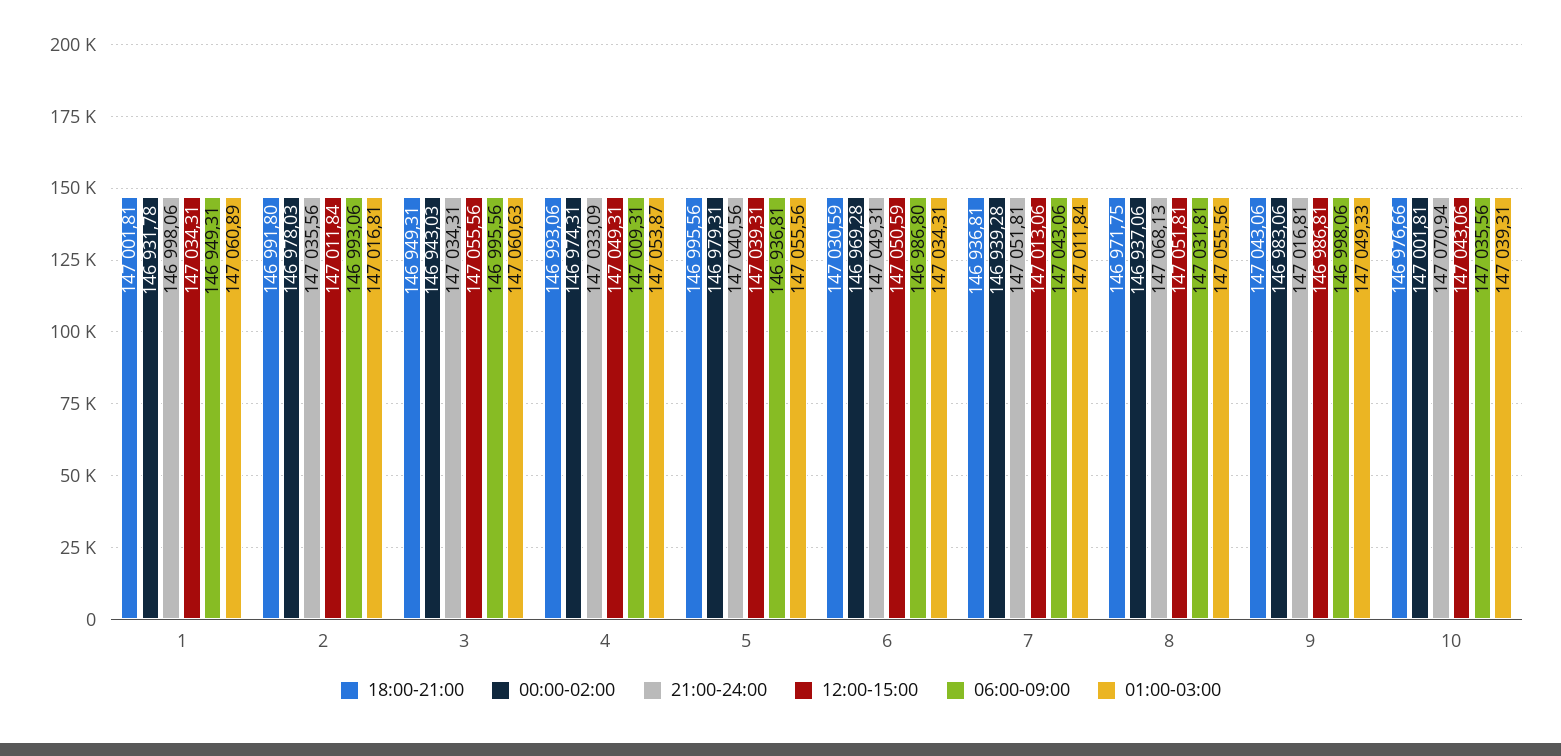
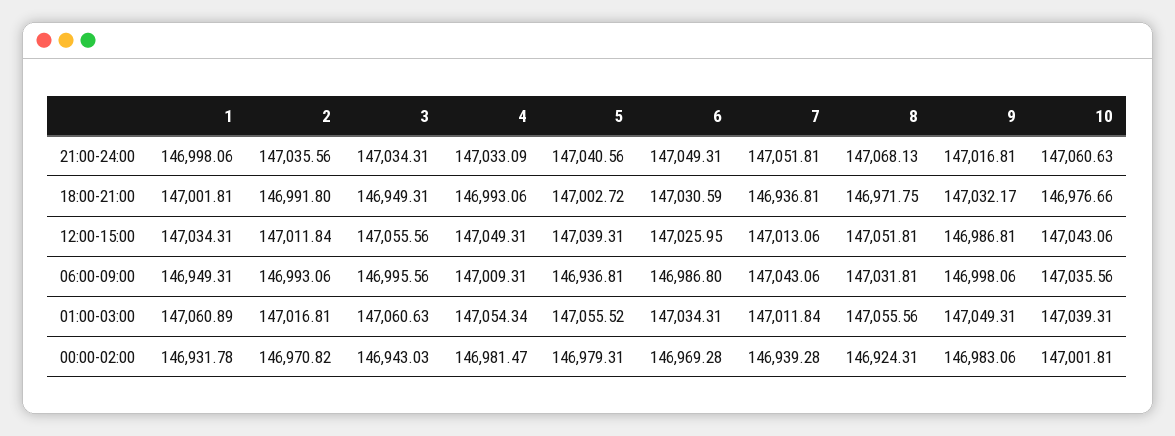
  {
    "18:00-21:00": {
      "1": 147001.81,
      "2": 146991.8,
      "3": 146949.31,
      "4": 146993.06,
-     "5": 146995.56,
+     "5": 147002.72,
      "6": 147030.59,
      "7": 146936.81,
      "8": 146971.75,
-     "9": 147043.06,
+     "9": 147032.17,
      "10": 146976.66
    },
    "00:00-02:00": {
      "1": 146931.78,
-     "2": 146978.03,
+     "2": 146970.82,
      "3": 146943.03,
-     "4": 146974.31,
+     "4": 146981.47,
      "5": 146979.31,
      "6": 146969.28,
      "7": 146939.28,
-     "8": 146937.06,
+     "8": 146924.31,
      "9": 146983.06,
      "10": 147001.81
    },
    "21:00-24:00": {
      "1": 146998.06,
      "2": 147035.56,
      "3": 147034.31,
      "4": 147033.09,
      "5": 147040.56,
      "6": 147049.31,
      "7": 147051.81,
      "8": 147068.13,
      "9": 147016.81,
-     "10": 147070.94
+     "10": 147060.63
    },
    "12:00-15:00": {
      "1": 147034.31,
      "2": 147011.84,
      "3": 147055.56,
      "4": 147049.31,
      "5": 147039.31,
-     "6": 147050.59,
+     "6": 147025.95,
      "7": 147013.06,
      "8": 147051.81,
      "9": 146986.81,
      "10": 147043.06
    },
    "06:00-09:00": {
      "1": 146949.31,
      "2": 146993.06,
      "3": 146995.56,
      "4": 147009.31,
      "5": 146936.81,
      "6": 146986.8,
      "7": 147043.06,
      "8": 147031.81,
      "9": 146998.06,
      "10": 147035.56
    },
    "01:00-03:00": {
      "1": 147060.89,
      "2": 147016.81,
      "3": 147060.63,
-     "4": 147053.87,
+     "4": 147054.34,
-     "5": 147055.56,
+     "5": 147055.52,
      "6": 147034.31,
      "7": 147011.84,
      "8": 147055.56,
-     "9": 147049.33,
+     "9": 147049.31,
      "10": 147039.31
    }
  }

